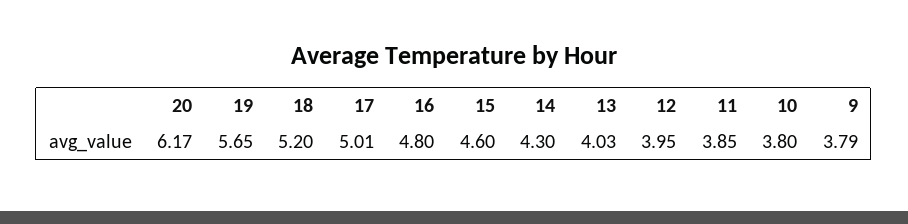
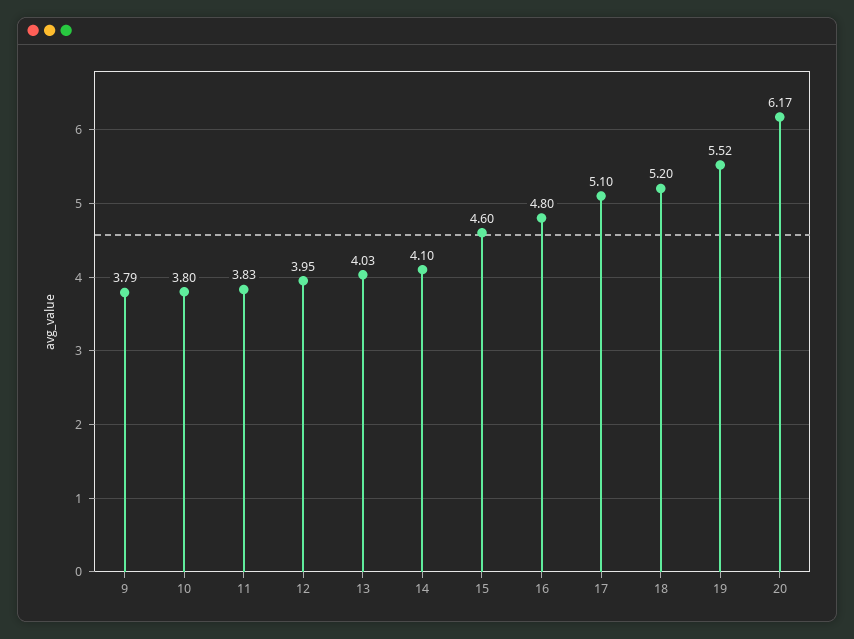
  {
    "20": 6.17,
-   "19": 5.65,
+   "19": 5.52,
    "18": 5.2,
-   "17": 5.01,
+   "17": 5.1,
    "16": 4.8,
    "15": 4.6,
-   "14": 4.3,
+   "14": 4.1,
    "13": 4.03,
    "12": 3.95,
-   "11": 3.85,
+   "11": 3.83,
    "10": 3.8,
    "9": 3.79
  }

